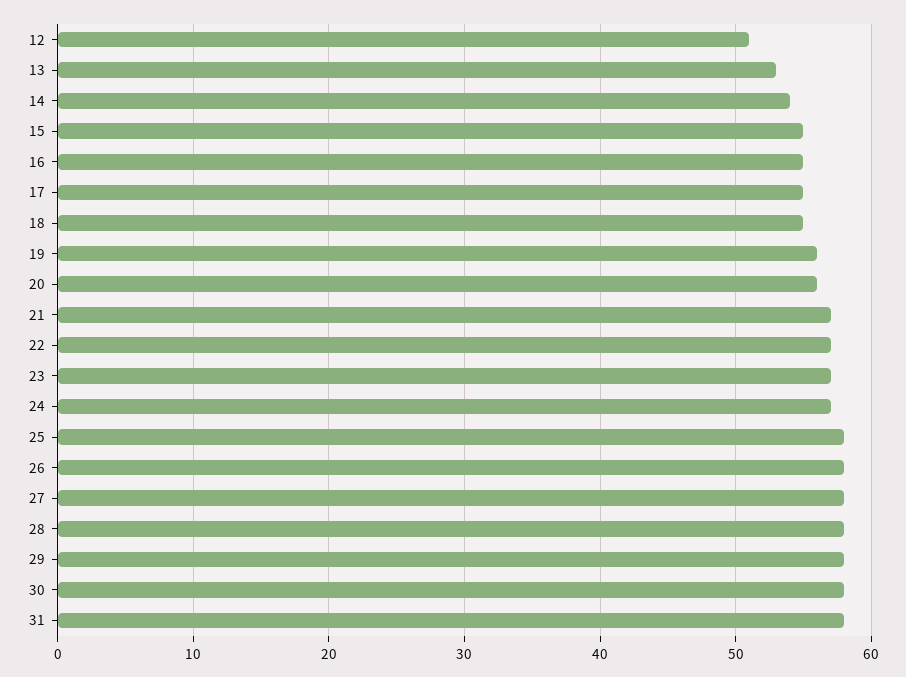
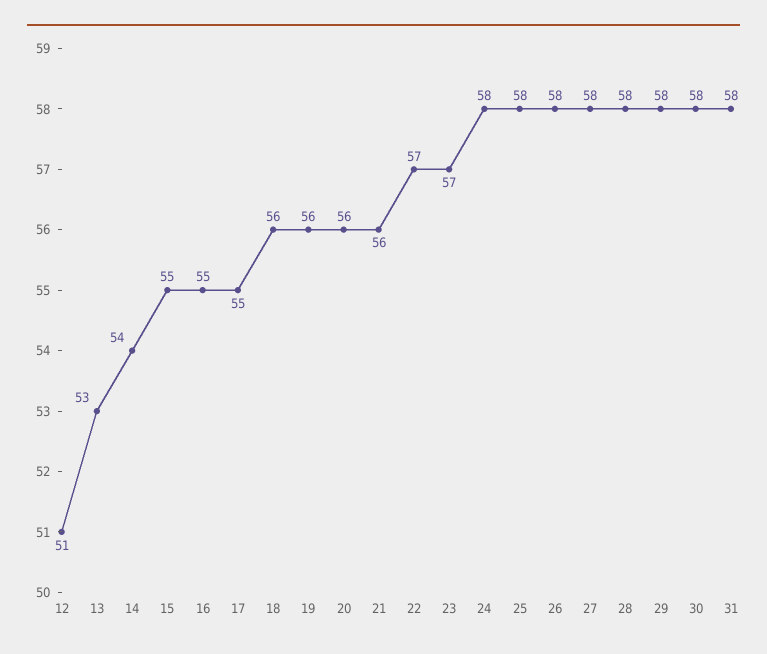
  {
    "12": 51,
    "13": 53,
    "14": 54,
    "15": 55,
    "16": 55,
    "17": 55,
-   "18": 55,
+   "18": 56,
    "19": 56,
    "20": 56,
-   "21": 57,
+   "21": 56,
    "22": 57,
    "23": 57,
-   "24": 57,
+   "24": 58,
    "25": 58,
    "26": 58,
    "27": 58,
    "28": 58,
    "29": 58,
    "30": 58,
    "31": 58
  }

